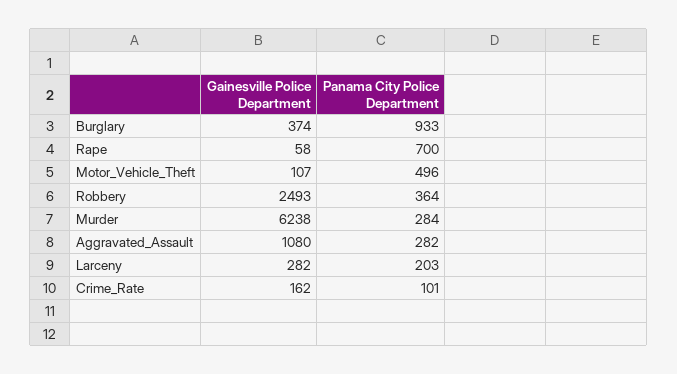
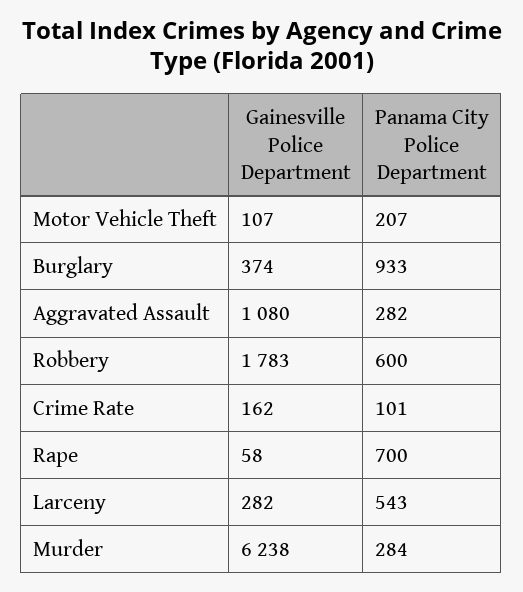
  {
    "Gainesville Police Department": {
      "Burglary": 374,
      "Rape": 58,
      "Motor_Vehicle_Theft": 107,
-     "Robbery": 2493,
+     "Robbery": 1783,
      "Murder": 6238,
      "Aggravated_Assault": 1080,
      "Larceny": 282,
      "Crime_Rate": 162
    },
    "Panama City Police Department": {
      "Burglary": 933,
      "Rape": 700,
-     "Motor_Vehicle_Theft": 496,
+     "Motor_Vehicle_Theft": 207,
-     "Robbery": 364,
+     "Robbery": 600,
      "Murder": 284,
      "Aggravated_Assault": 282,
-     "Larceny": 203,
+     "Larceny": 543,
      "Crime_Rate": 101
    }
  }

